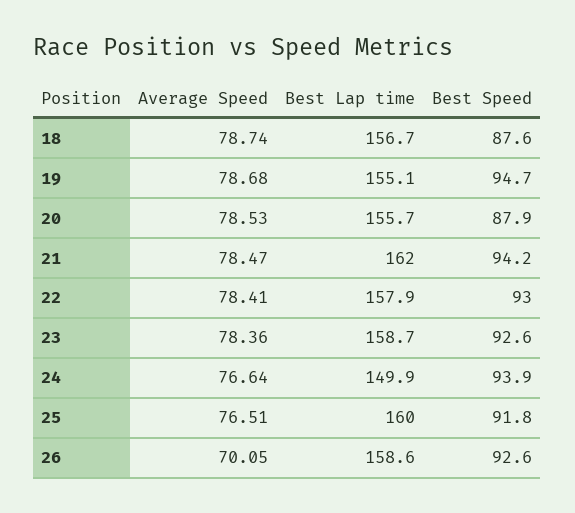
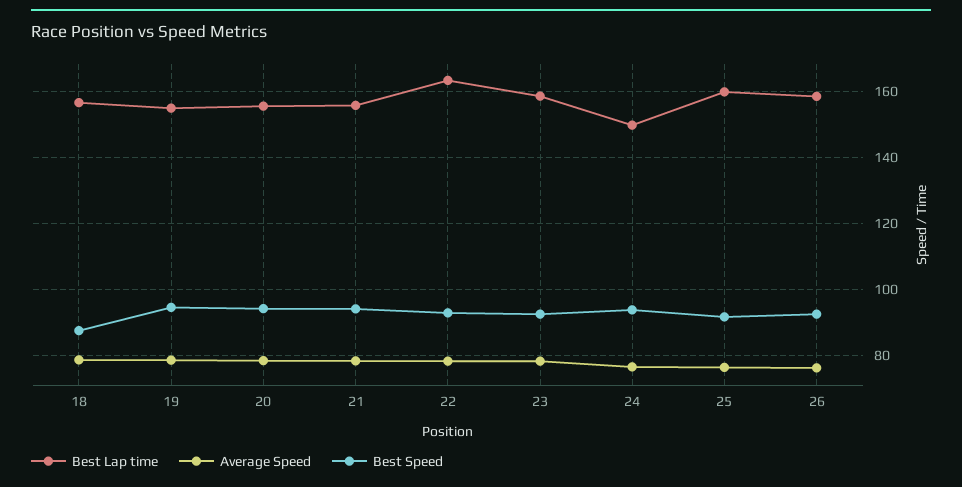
  {
    "Average Speed": {
      "18": 78.74,
      "19": 78.68,
      "20": 78.53,
      "21": 78.47,
      "22": 78.41,
      "23": 78.36,
      "24": 76.64,
      "25": 76.51,
-     "26": 70.05
+     "26": 76
    },
    "Best Lap time": {
      "18": 156.7,
      "19": 155.1,
      "20": 155.7,
-     "21": 162,
+     "21": 156,
-     "22": 157.9,
+     "22": 164,
      "23": 158.7,
      "24": 149.9,
      "25": 160,
      "26": 158.6
    },
    "Best Speed": {
      "18": 87.6,
      "19": 94.7,
-     "20": 87.9,
+     "20": 94,
      "21": 94.2,
      "22": 93,
      "23": 92.6,
      "24": 93.9,
      "25": 91.8,
      "26": 92.6
    }
  }

